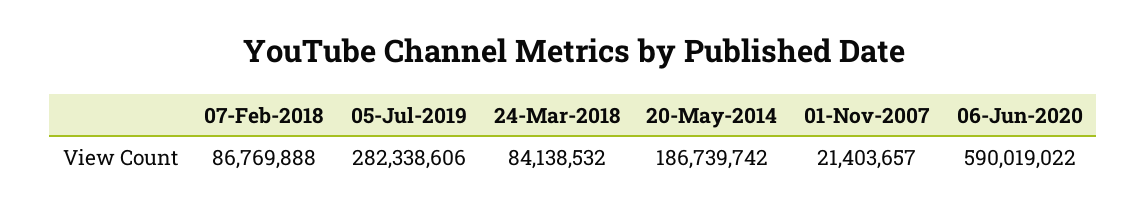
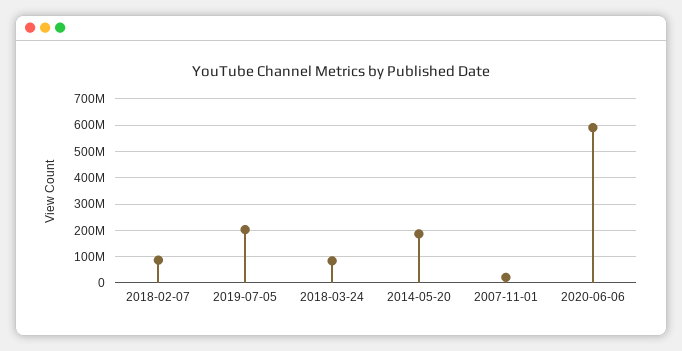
  {
    "07-Feb-2018": 86769888,
-   "05-Jul-2019": 282338606,
+   "05-Jul-2019": 200000000,
    "24-Mar-2018": 84138532,
    "20-May-2014": 186739742,
    "01-Nov-2007": 21403657,
    "06-Jun-2020": 590019022
  }

